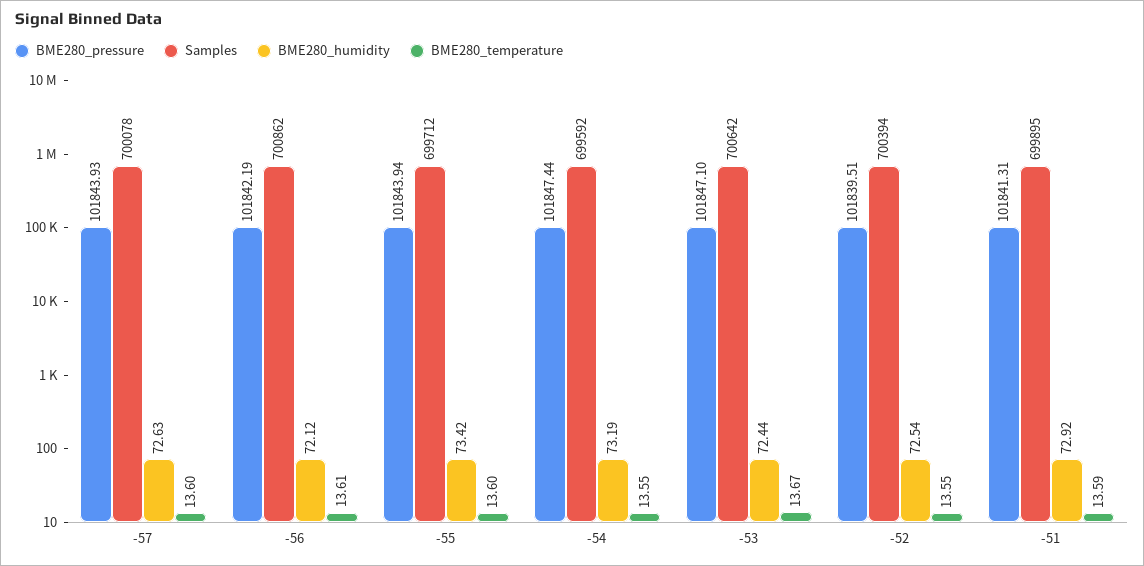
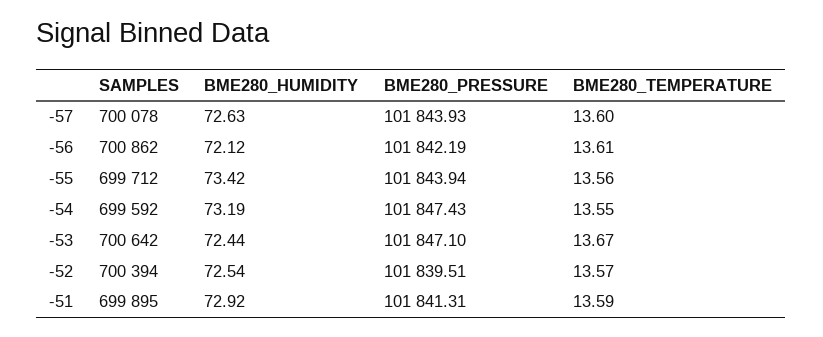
  {
    "BME280_pressure": {
      "-57": 101843.93,
      "-56": 101842.19,
      "-55": 101843.94,
-     "-54": 101847.44,
+     "-54": 101847.43,
      "-53": 101847.1,
      "-52": 101839.51,
      "-51": 101841.31
    },
    "Samples": {
      "-57": 700078,
      "-56": 700862,
      "-55": 699712,
      "-54": 699592,
      "-53": 700642,
      "-52": 700394,
      "-51": 699895
    },
    "BME280_humidity": {
      "-57": 72.63,
      "-56": 72.12,
      "-55": 73.42,
      "-54": 73.19,
      "-53": 72.44,
      "-52": 72.54,
      "-51": 72.92
    },
    "BME280_temperature": {
      "-57": 13.6,
      "-56": 13.61,
-     "-55": 13.6,
+     "-55": 13.56,
      "-54": 13.55,
      "-53": 13.67,
-     "-52": 13.55,
+     "-52": 13.57,
      "-51": 13.59
    }
  }

